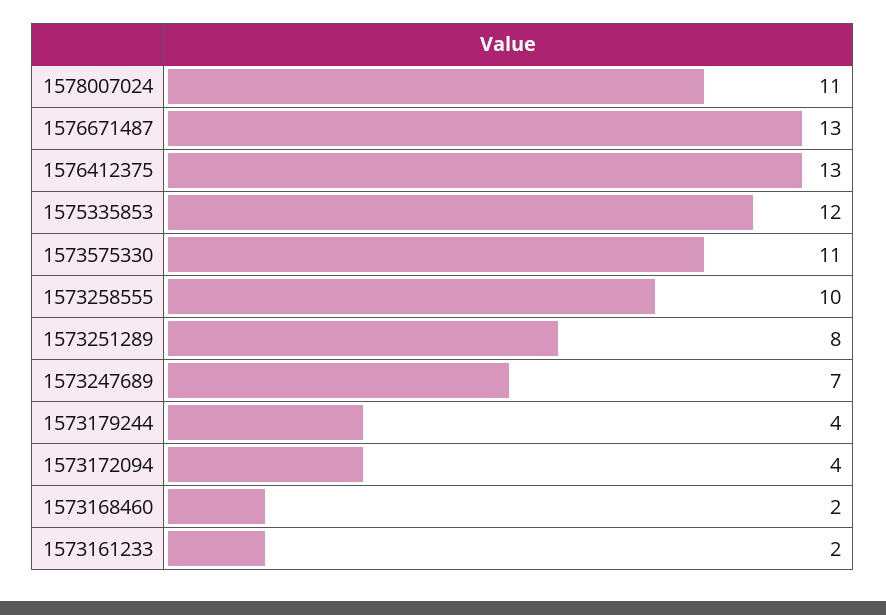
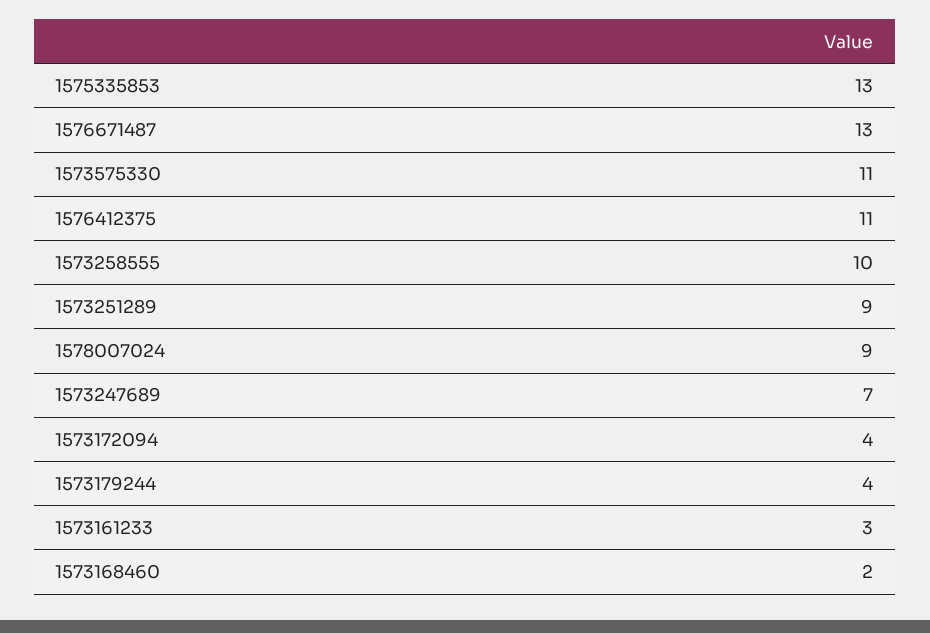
  {
-   "1578007024": 11,
+   "1578007024": 9,
    "1576671487": 13,
-   "1576412375": 13,
+   "1576412375": 11,
-   "1575335853": 12,
+   "1575335853": 13,
    "1573575330": 11,
    "1573258555": 10,
-   "1573251289": 8,
+   "1573251289": 9,
    "1573247689": 7,
    "1573179244": 4,
    "1573172094": 4,
    "1573168460": 2,
-   "1573161233": 2
+   "1573161233": 3
  }

